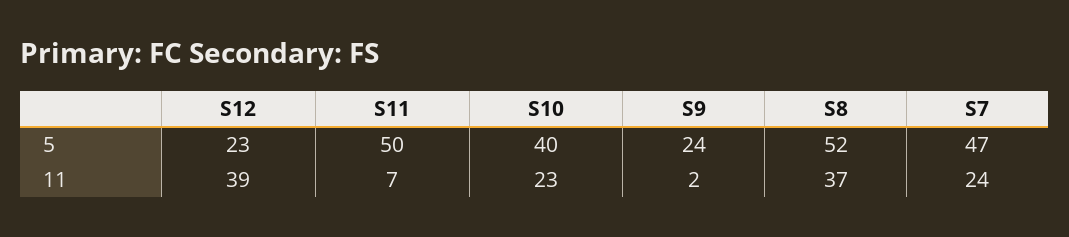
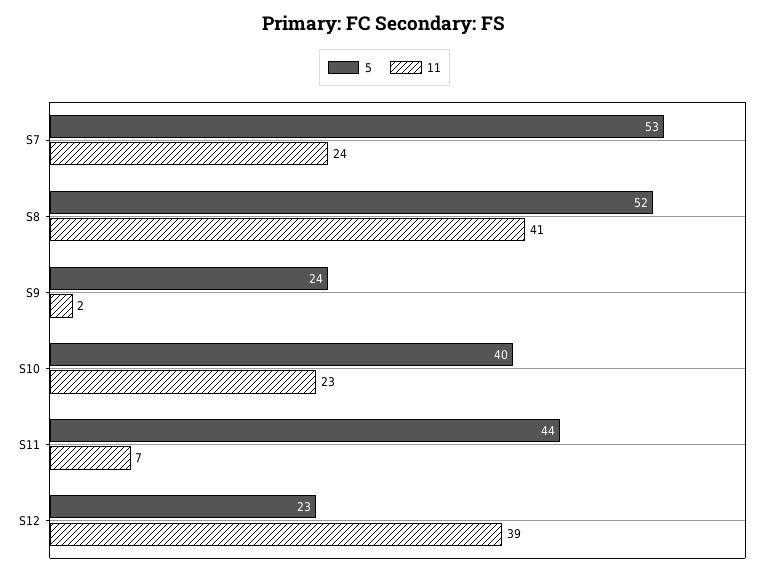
  {
    "5": {
      "S12": 23,
-     "S11": 50,
+     "S11": 44,
      "S10": 40,
      "S9": 24,
      "S8": 52,
-     "S7": 47
+     "S7": 53
    },
    "11": {
      "S12": 39,
      "S11": 7,
      "S10": 23,
      "S9": 2,
-     "S8": 37,
+     "S8": 41,
      "S7": 24
    }
  }

